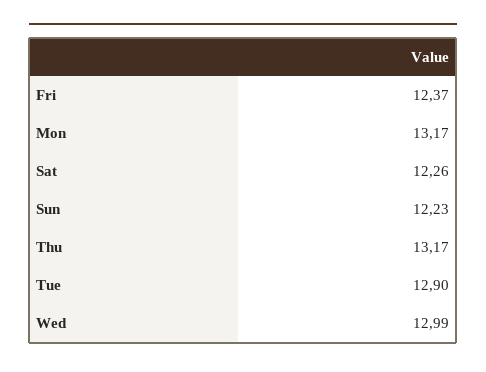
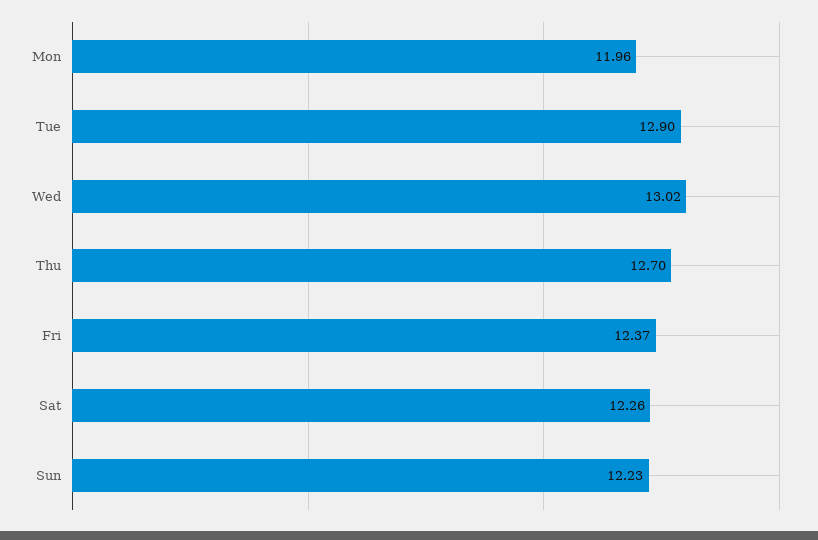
  {
    "Fri": 12.37,
-   "Mon": 13.17,
+   "Mon": 11.96,
    "Sat": 12.26,
    "Sun": 12.23,
-   "Thu": 13.17,
+   "Thu": 12.7,
    "Tue": 12.9,
-   "Wed": 12.99
+   "Wed": 13.02
  }

